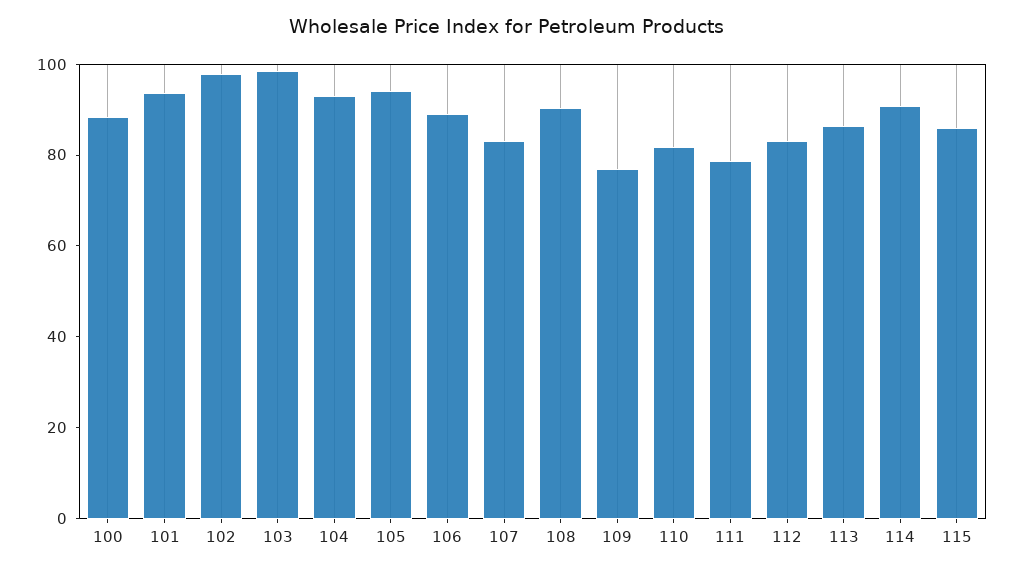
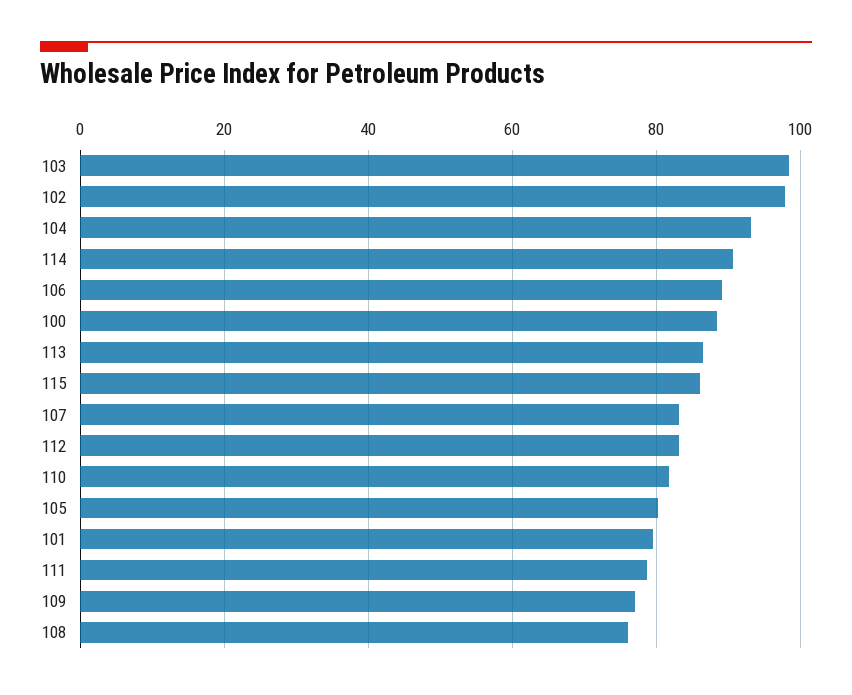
  {
    "100": 88,
-   "101": 95,
+   "101": 80,
    "102": 98,
    "103": 98,
    "104": 94,
-   "105": 95,
+   "105": 80,
    "106": 90,
    "107": 84,
-   "108": 90,
+   "108": 76,
    "109": 78,
    "110": 82,
    "111": 78,
    "112": 84,
    "113": 86,
    "114": 90,
    "115": 86
  }

